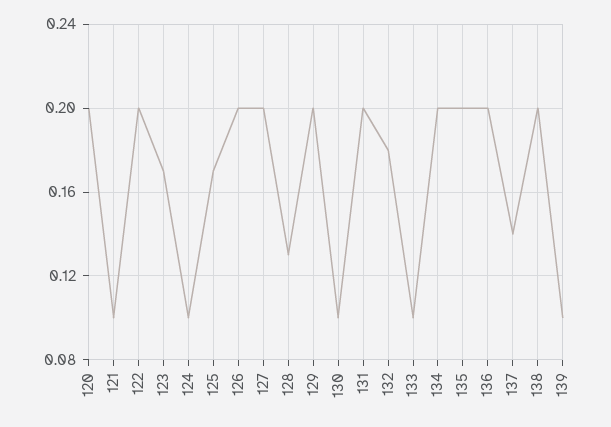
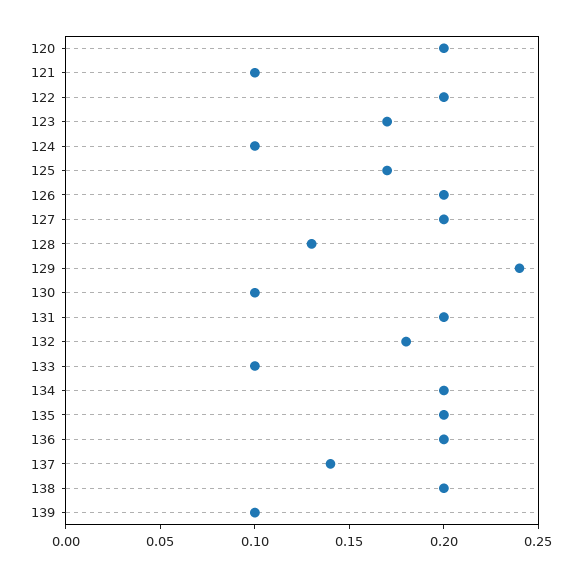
  {
    "120": 0.2,
    "121": 0.1,
    "122": 0.2,
    "123": 0.17,
    "124": 0.1,
    "125": 0.17,
    "126": 0.2,
    "127": 0.2,
    "128": 0.13,
-   "129": 0.2,
+   "129": 0.24,
    "130": 0.1,
    "131": 0.2,
    "132": 0.18,
    "133": 0.1,
    "134": 0.2,
    "135": 0.2,
    "136": 0.2,
    "137": 0.14,
    "138": 0.2,
    "139": 0.1
  }

